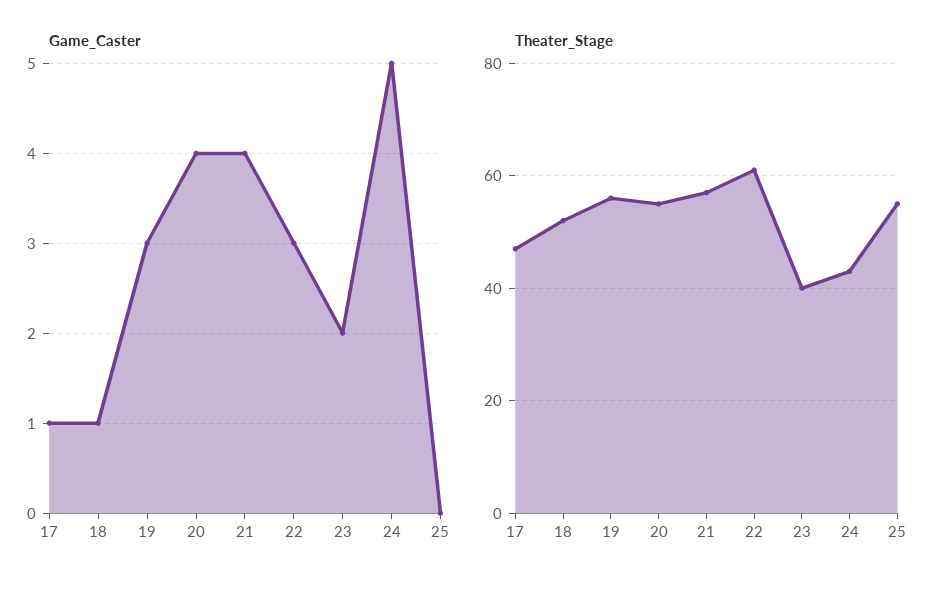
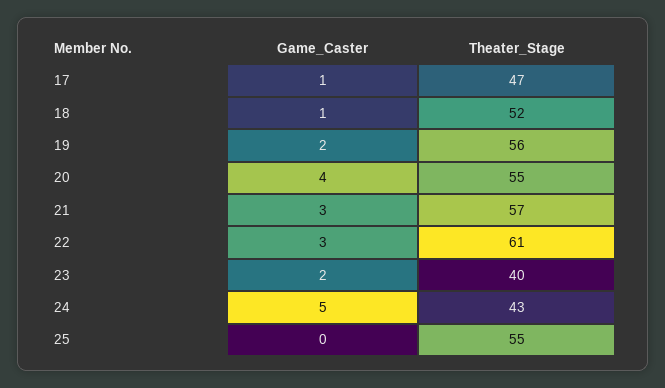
  {
    "Game_Caster": {
      "17": 1,
      "18": 1,
-     "19": 3,
+     "19": 2,
      "20": 4,
-     "21": 4,
+     "21": 3,
      "22": 3,
      "23": 2,
      "24": 5,
      "25": 0
    },
    "Theater_Stage": {
      "17": 47,
      "18": 52,
      "19": 56,
      "20": 55,
      "21": 57,
      "22": 61,
      "23": 40,
      "24": 43,
      "25": 55
    }
  }

